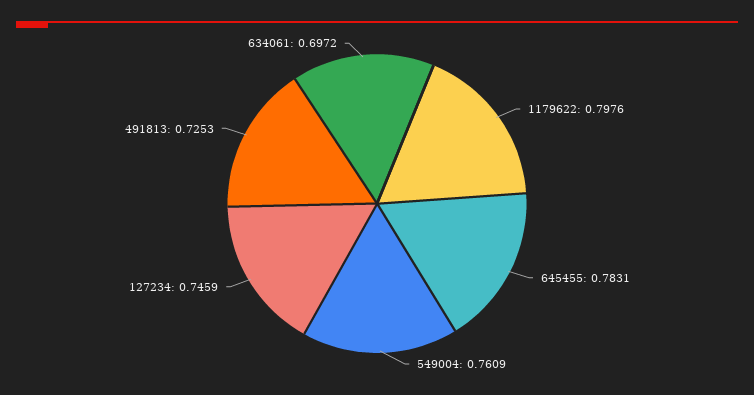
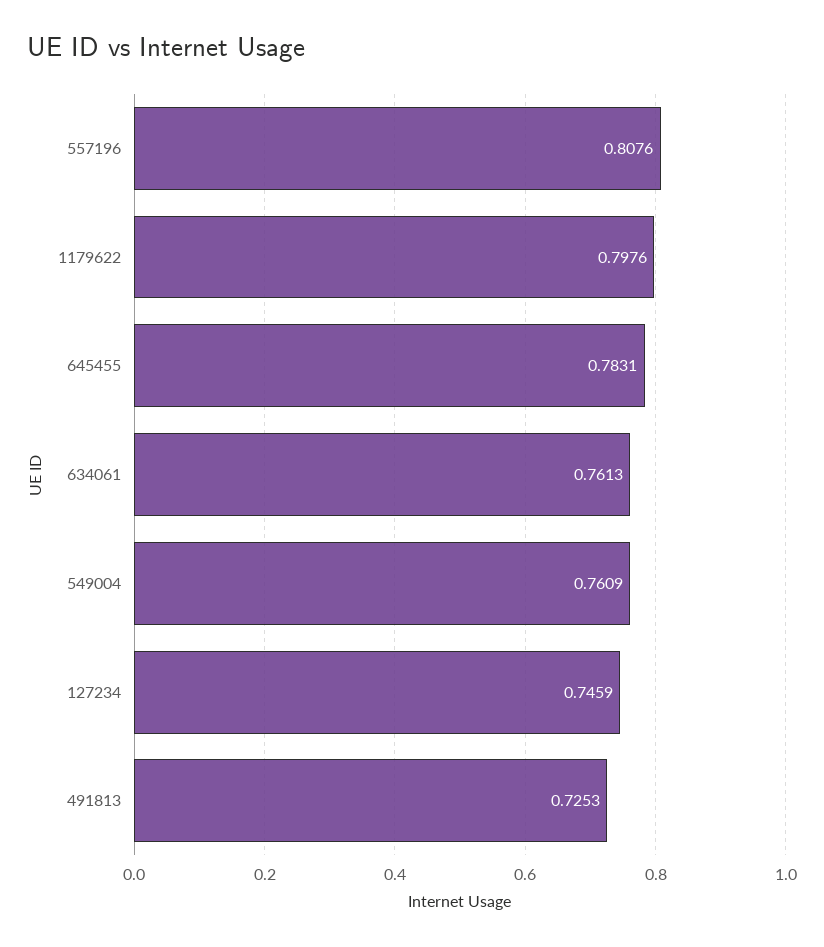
  {
    "1179622": 0.7976,
    "645455": 0.7831,
    "549004": 0.7609,
    "127234": 0.7459,
    "491813": 0.7253,
-   "634061": 0.6972
+   "634061": 0.7613,
+   "557196": 0.8076
  }

